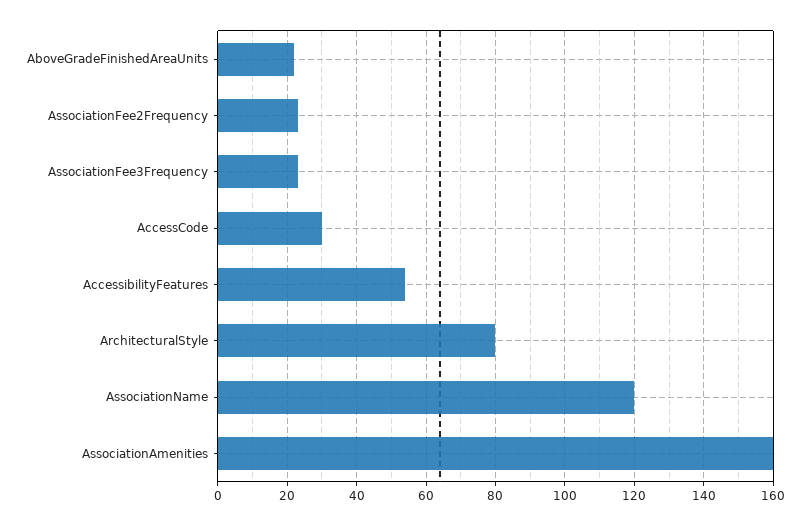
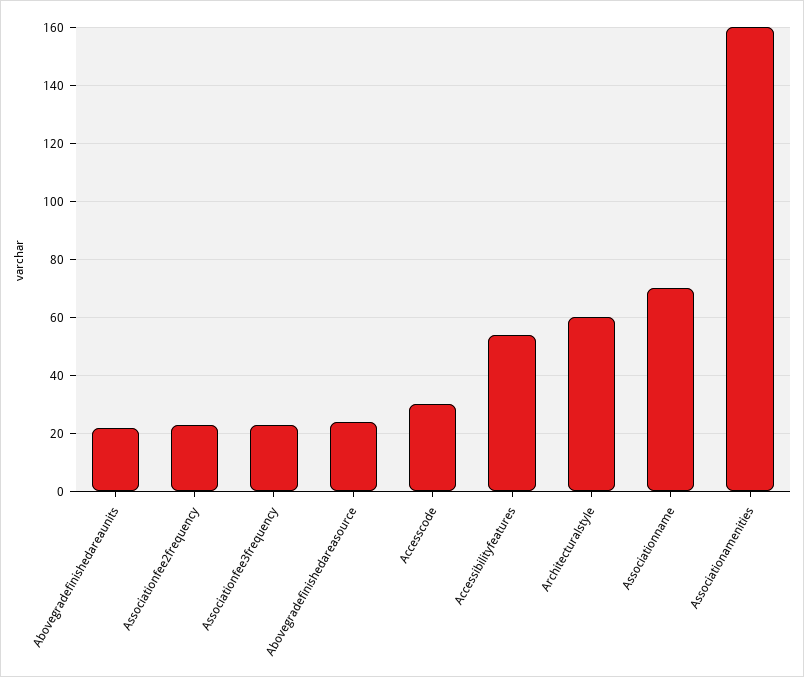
  {
    "AboveGradeFinishedAreaUnits": 20,
    "AssociationFee2Frequency": 25,
    "AssociationFee3Frequency": 25,
    "AccessCode": 30,
    "AccessibilityFeatures": 55,
-   "ArchitecturalStyle": 80,
+   "ArchitecturalStyle": 60,
-   "AssociationName": 120,
+   "AssociationName": 70,
-   "AssociationAmenities": 160
+   "AssociationAmenities": 160,
+   "Abovegradefinishedareasource": 25
  }

